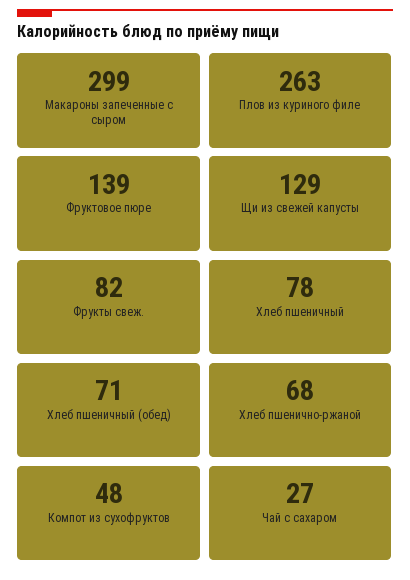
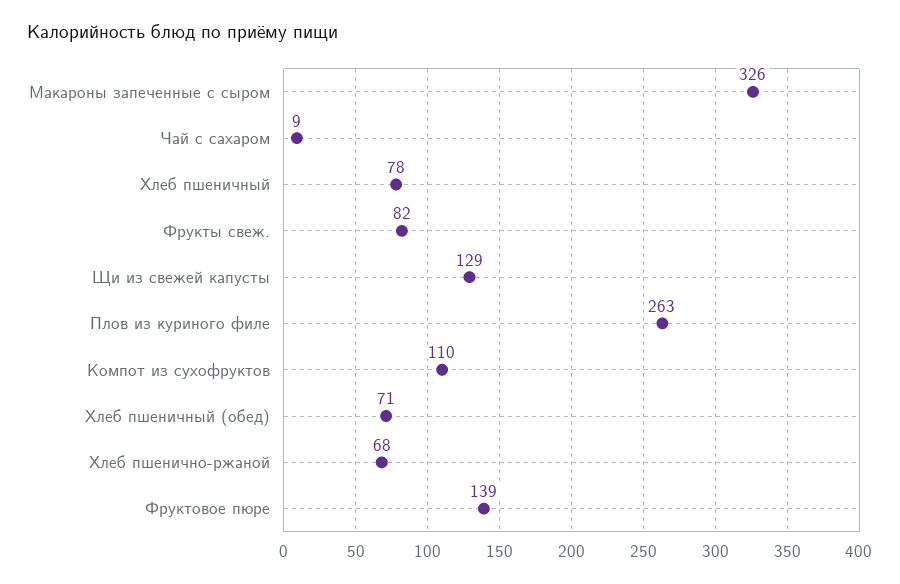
  {
-   "Макароны запеченные с сыром": 299,
+   "Макароны запеченные с сыром": 326,
    "Плов из куриного филе": 263,
    "Фруктовое пюре": 139,
    "Щи из свежей капусты": 129,
    "Фрукты свеж.": 82,
    "Хлеб пшеничный": 78,
    "Хлеб пшеничный (обед)": 71,
    "Хлеб пшенично-ржаной": 68,
-   "Компот из сухофруктов": 48,
+   "Компот из сухофруктов": 110,
-   "Чай с сахаром": 27
+   "Чай с сахаром": 9
  }

